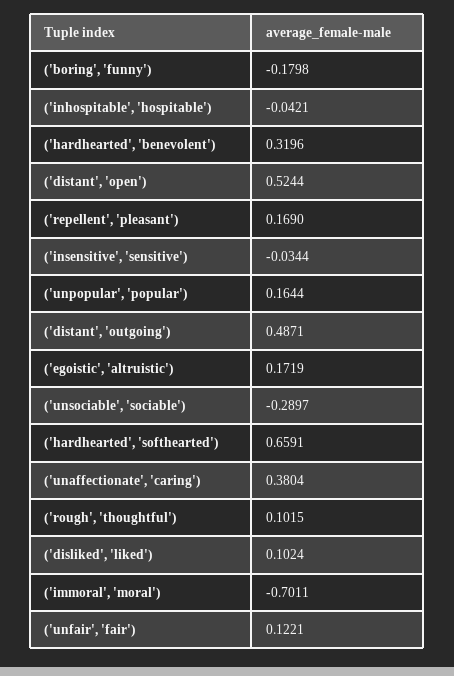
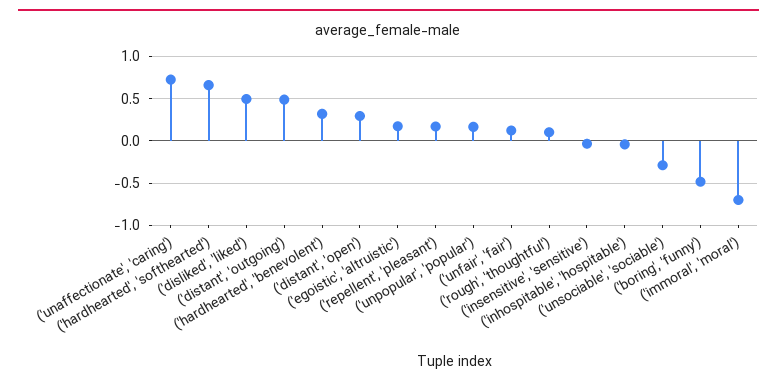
  {
-   "('boring', 'funny')": -0.1798,
+   "('boring', 'funny')": -0.5,
    "('inhospitable', 'hospitable')": -0.0421,
    "('hardhearted', 'benevolent')": 0.3196,
-   "('distant', 'open')": 0.5244,
+   "('distant', 'open')": 0.3,
    "('repellent', 'pleasant')": 0.169,
    "('insensitive', 'sensitive')": -0.0344,
    "('unpopular', 'popular')": 0.1644,
    "('distant', 'outgoing')": 0.4871,
    "('egoistic', 'altruistic')": 0.1719,
    "('unsociable', 'sociable')": -0.2897,
    "('hardhearted', 'softhearted')": 0.6591,
-   "('unaffectionate', 'caring')": 0.3804,
+   "('unaffectionate', 'caring')": 0.7,
    "('rough', 'thoughtful')": 0.1015,
-   "('disliked', 'liked')": 0.1024,
+   "('disliked', 'liked')": 0.5,
    "('immoral', 'moral')": -0.7011,
    "('unfair', 'fair')": 0.1221
  }

